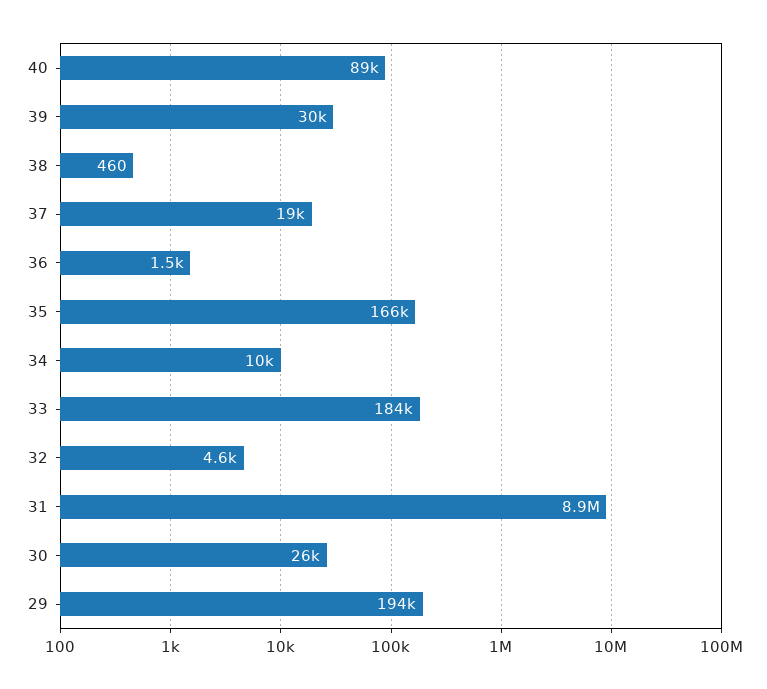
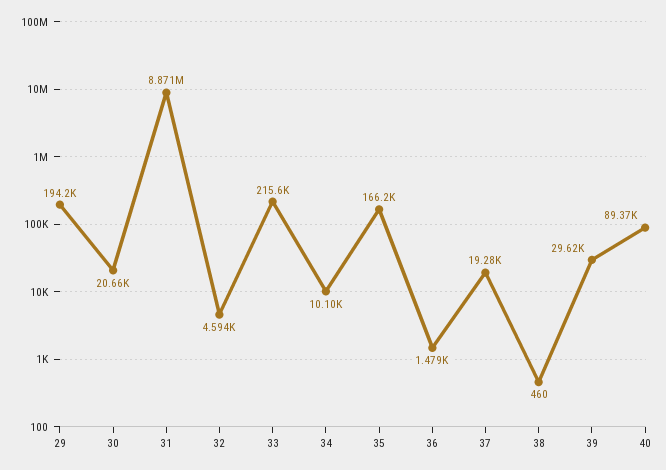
  {
    "40": 89370,
    "39": 29620,
    "38": 460,
    "37": 19280,
    "36": 1479,
    "35": 166200,
    "34": 10100,
-   "33": 184000,
+   "33": 215600,
    "32": 4594,
    "31": 8871000,
-   "30": 26000,
+   "30": 20660,
    "29": 194200
  }

